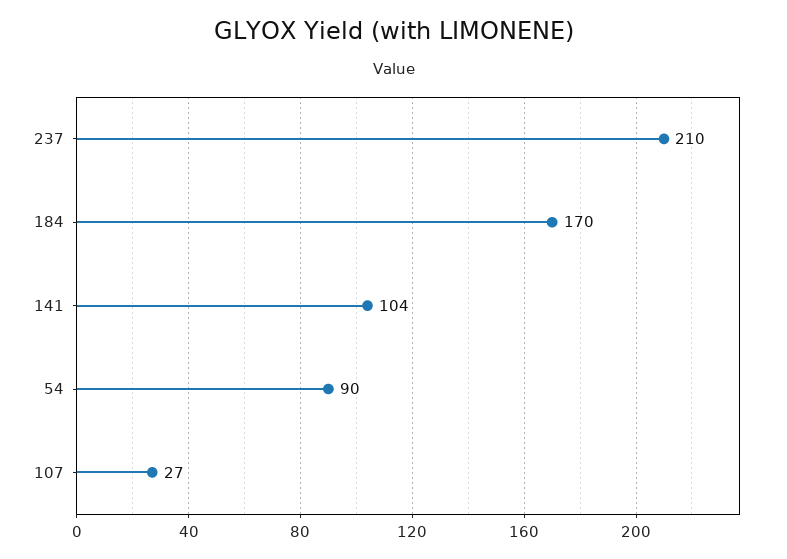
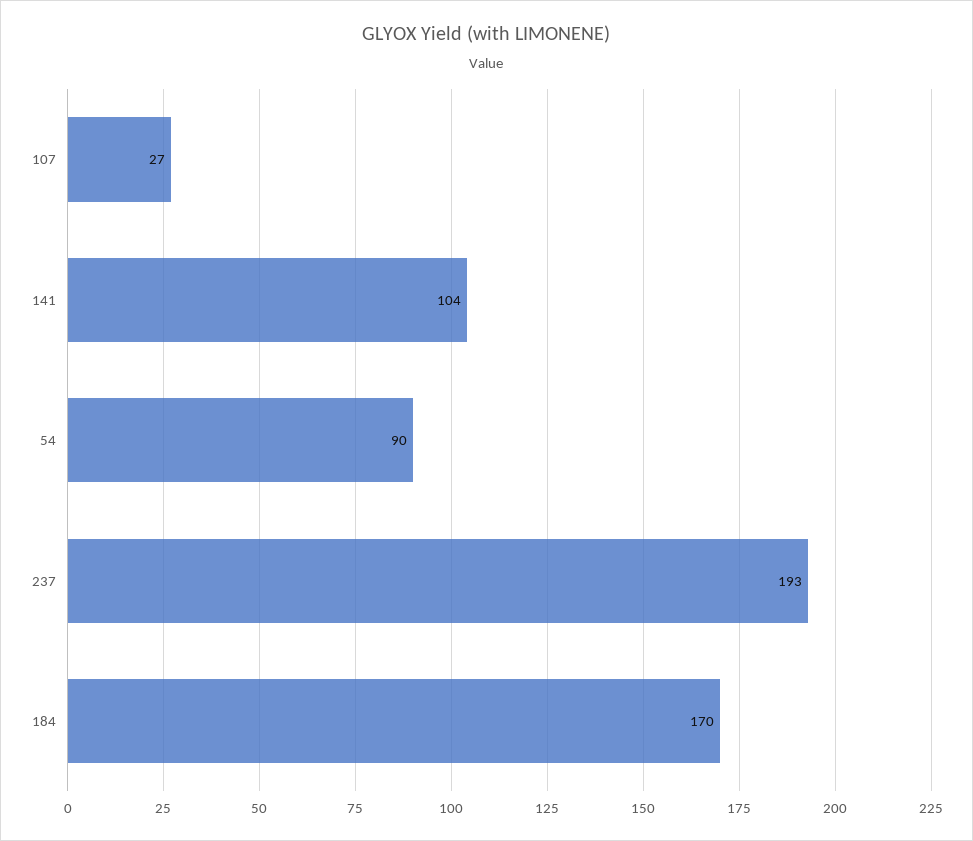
  {
-   "237": 210,
+   "237": 193,
    "184": 170,
    "141": 104,
    "54": 90,
    "107": 27
  }

